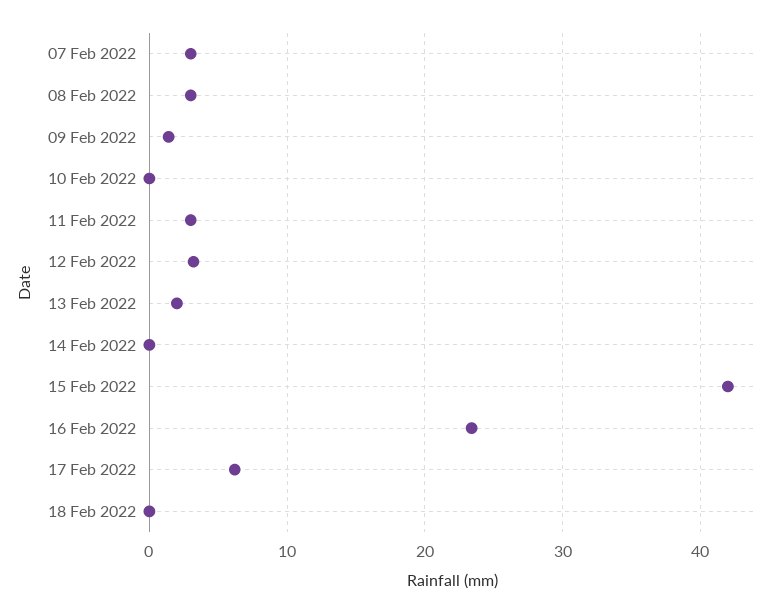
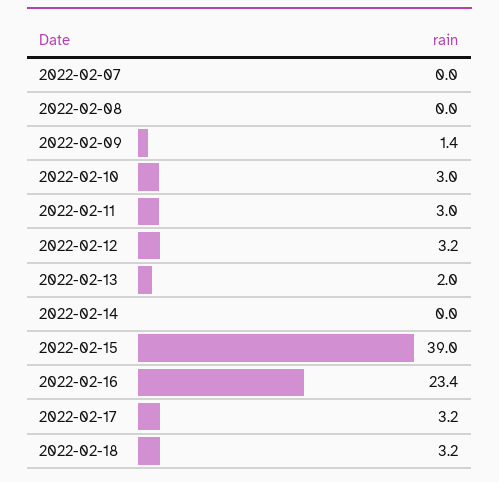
  {
-   "07 Feb 2022": 3,
+   "07 Feb 2022": 0,
-   "08 Feb 2022": 3,
+   "08 Feb 2022": 0,
    "09 Feb 2022": 1.4,
-   "10 Feb 2022": 0,
+   "10 Feb 2022": 3,
    "11 Feb 2022": 3,
    "12 Feb 2022": 3.2,
    "13 Feb 2022": 2,
    "14 Feb 2022": 0,
-   "15 Feb 2022": 42,
+   "15 Feb 2022": 39,
    "16 Feb 2022": 23.4,
-   "17 Feb 2022": 6,
+   "17 Feb 2022": 3.2,
-   "18 Feb 2022": 0
+   "18 Feb 2022": 3.2
  }

